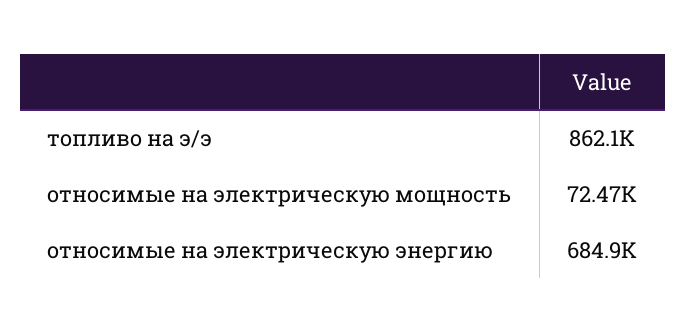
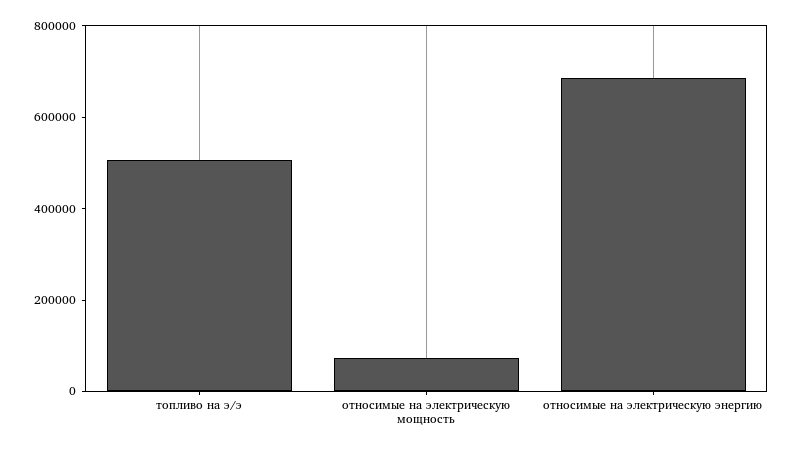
  {
-   "топливо на э/э": 862100,
+   "топливо на э/э": 500000,
    "относимые на электрическую мощность": 72470,
    "относимые на электрическую энергию": 684900
  }

